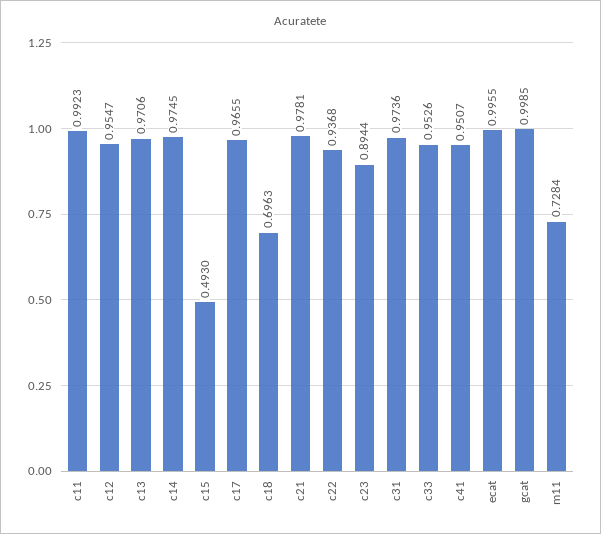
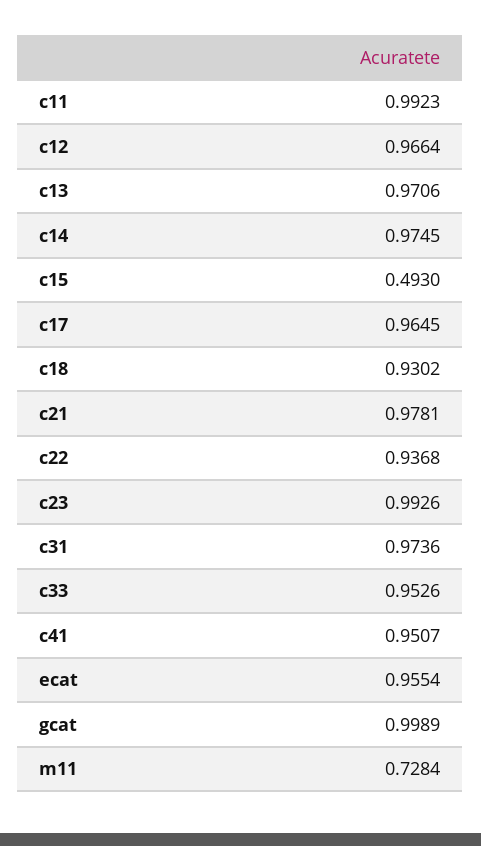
  {
    "c11": 0.9923,
-   "c12": 0.9547,
+   "c12": 0.9664,
    "c13": 0.9706,
    "c14": 0.9745,
    "c15": 0.493,
-   "c17": 0.9655,
+   "c17": 0.9645,
-   "c18": 0.6963,
+   "c18": 0.9302,
    "c21": 0.9781,
    "c22": 0.9368,
-   "c23": 0.8944,
+   "c23": 0.9926,
    "c31": 0.9736,
    "c33": 0.9526,
    "c41": 0.9507,
-   "ecat": 0.9955,
+   "ecat": 0.9554,
-   "gcat": 0.9985,
+   "gcat": 0.9989,
    "m11": 0.7284
  }

